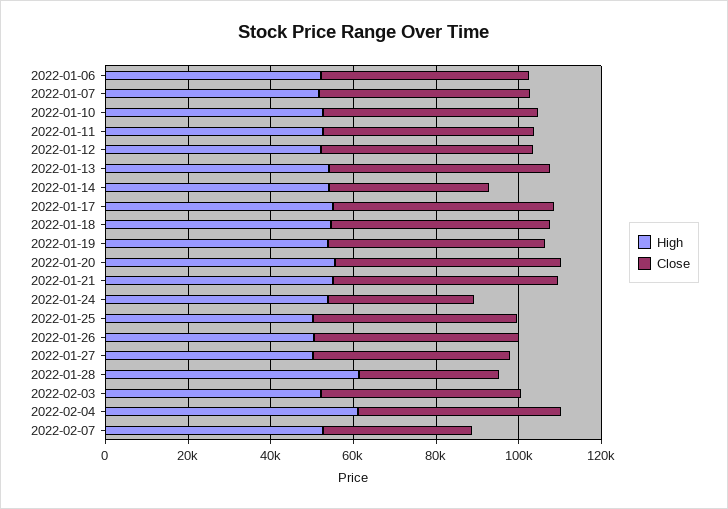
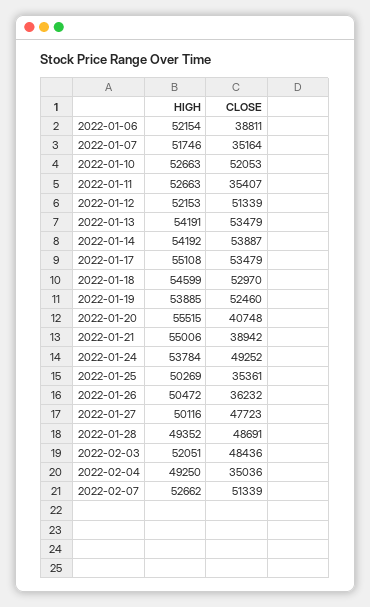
  {
    "High": {
      "2022-01-06": 52154,
      "2022-01-07": 51746,
      "2022-01-10": 52663,
      "2022-01-11": 52663,
      "2022-01-12": 52153,
      "2022-01-13": 54191,
      "2022-01-14": 54192,
      "2022-01-17": 55108,
      "2022-01-18": 54599,
      "2022-01-19": 53885,
      "2022-01-20": 55515,
      "2022-01-21": 55006,
      "2022-01-24": 53784,
      "2022-01-25": 50269,
      "2022-01-26": 50472,
      "2022-01-27": 50116,
-     "2022-01-28": 60000,
+     "2022-01-28": 49352,
      "2022-02-03": 52051,
-     "2022-02-04": 60000,
+     "2022-02-04": 49250,
      "2022-02-07": 52662
    },
    "Close": {
-     "2022-01-06": 50000,
+     "2022-01-06": 38811,
-     "2022-01-07": 50000,
+     "2022-01-07": 35164,
      "2022-01-10": 52053,
-     "2022-01-11": 50000,
+     "2022-01-11": 35407,
      "2022-01-12": 51339,
      "2022-01-13": 53479,
-     "2022-01-14": 40000,
+     "2022-01-14": 53887,
      "2022-01-17": 53479,
      "2022-01-18": 52970,
      "2022-01-19": 52460,
-     "2022-01-20": 55000,
+     "2022-01-20": 40748,
-     "2022-01-21": 55000,
+     "2022-01-21": 38942,
-     "2022-01-24": 35000,
+     "2022-01-24": 49252,
-     "2022-01-25": 50000,
+     "2022-01-25": 35361,
-     "2022-01-26": 50000,
+     "2022-01-26": 36232,
      "2022-01-27": 47723,
-     "2022-01-28": 35000,
+     "2022-01-28": 48691,
      "2022-02-03": 48436,
-     "2022-02-04": 50000,
+     "2022-02-04": 35036,
-     "2022-02-07": 35000
+     "2022-02-07": 51339
    }
  }

